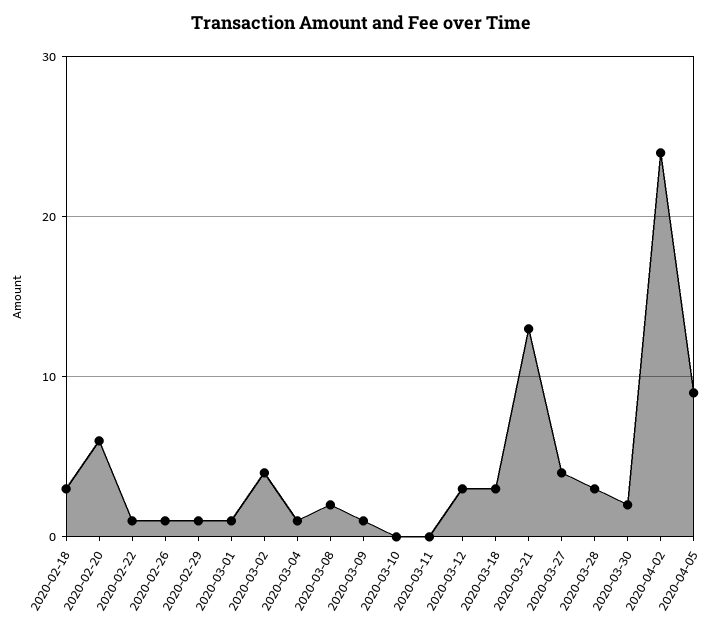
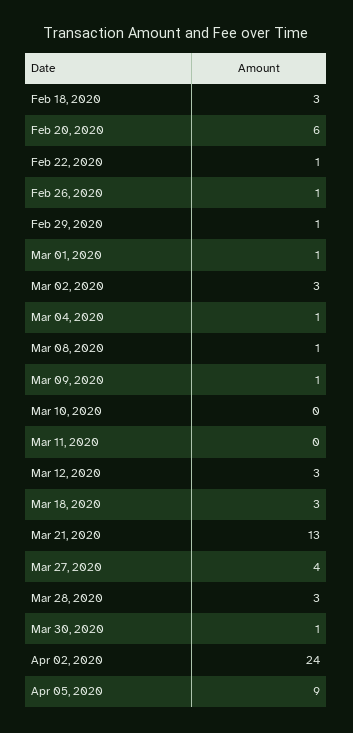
  {
    "2020-02-18": 3,
    "2020-02-20": 6,
    "2020-02-22": 1,
    "2020-02-26": 1,
    "2020-02-29": 1,
    "2020-03-01": 1,
-   "2020-03-02": 4,
+   "2020-03-02": 3,
    "2020-03-04": 1,
-   "2020-03-08": 2,
+   "2020-03-08": 1,
    "2020-03-09": 1,
    "2020-03-10": 0,
    "2020-03-11": 0,
    "2020-03-12": 3,
    "2020-03-18": 3,
    "2020-03-21": 13,
    "2020-03-27": 4,
    "2020-03-28": 3,
-   "2020-03-30": 2,
+   "2020-03-30": 1,
    "2020-04-02": 24,
    "2020-04-05": 9
  }

